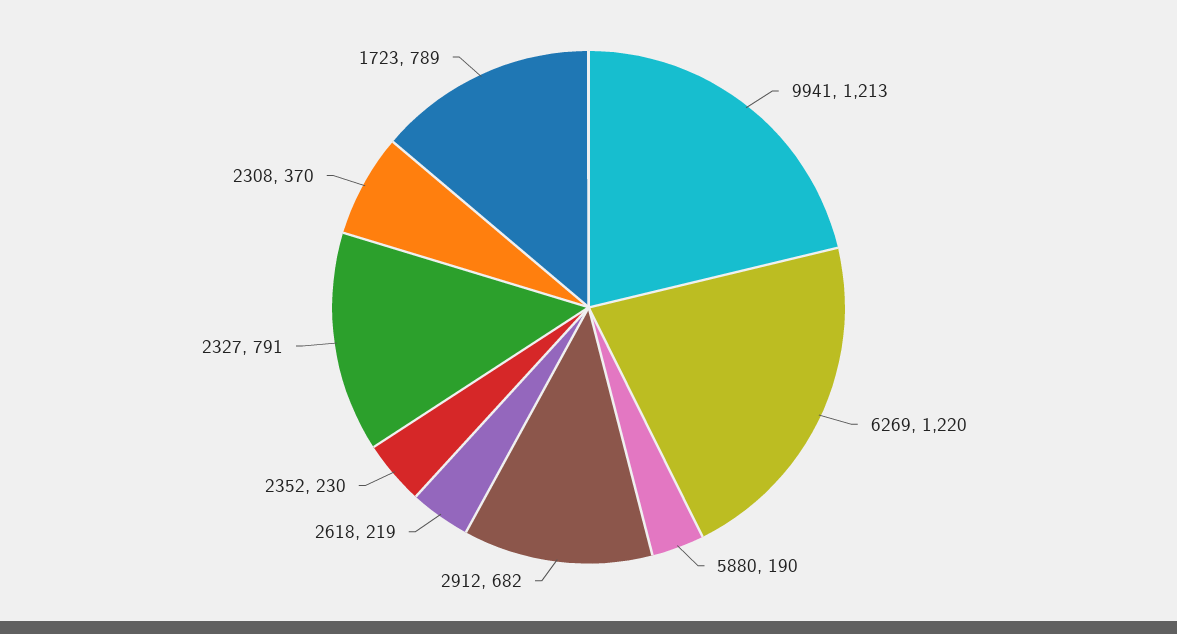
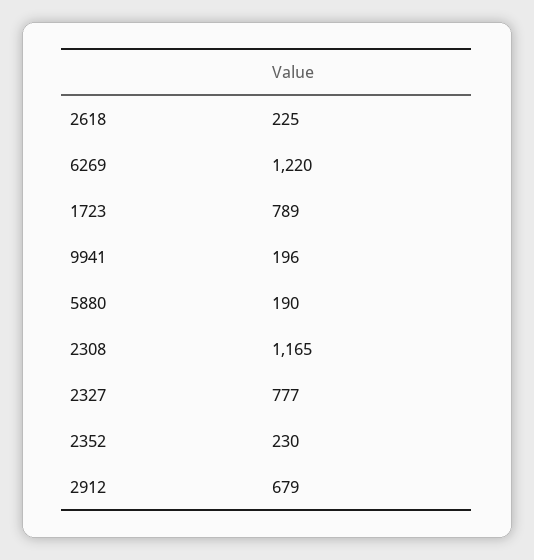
  {
-   "9941": 1213,
+   "9941": 196,
    "6269": 1220,
    "5880": 190,
-   "2912": 682,
+   "2912": 679,
-   "2618": 219,
+   "2618": 225,
    "2352": 230,
-   "2327": 791,
+   "2327": 777,
-   "2308": 370,
+   "2308": 1165,
    "1723": 789
  }

